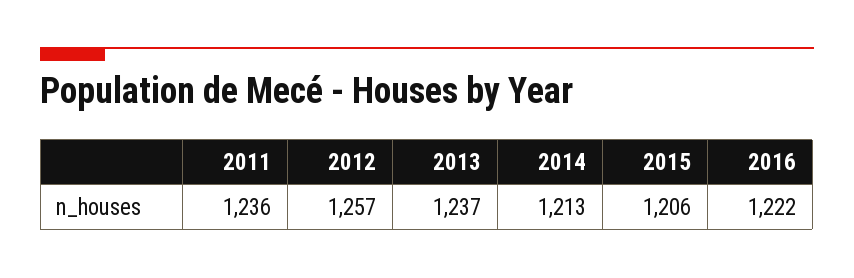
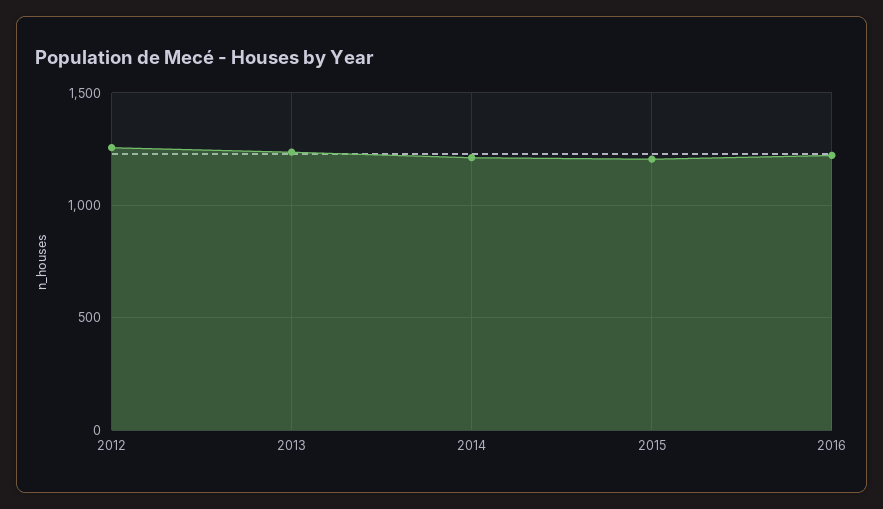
  {
-   "2011": 1236,
    "2012": 1257,
    "2013": 1237,
    "2014": 1213,
    "2015": 1206,
    "2016": 1222
  }

